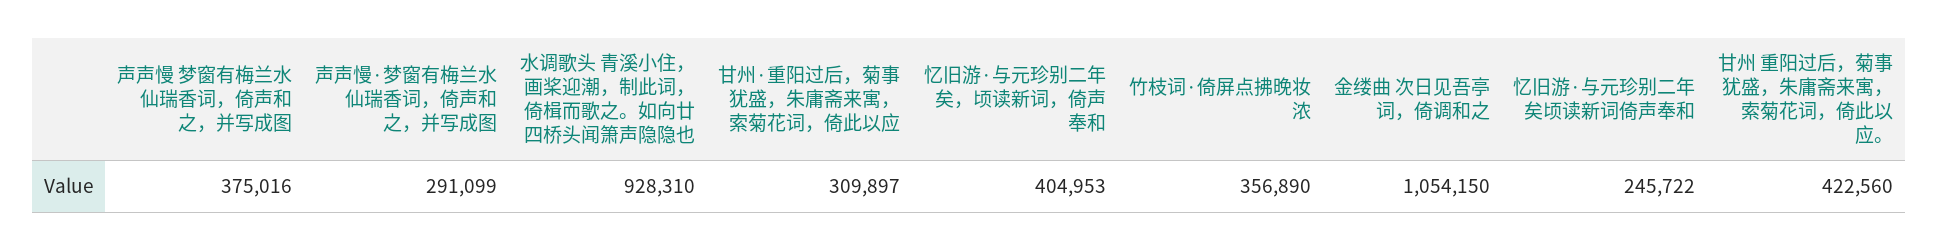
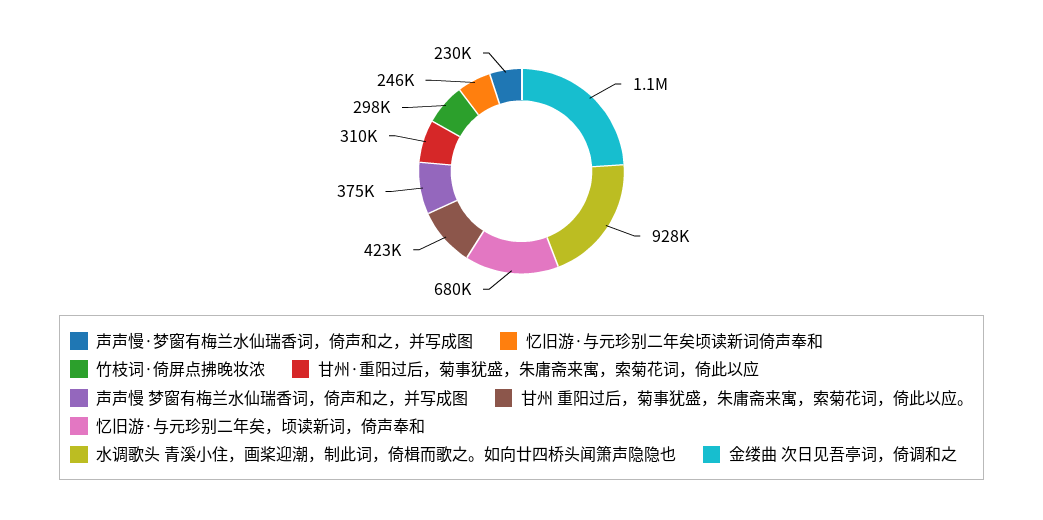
  {
    "声声慢 梦窗有梅兰水仙瑞香词，倚声和之，并写成图": 375016,
-   "声声慢·梦窗有梅兰水仙瑞香词，倚声和之，并写成图": 291099,
+   "声声慢·梦窗有梅兰水仙瑞香词，倚声和之，并写成图": 230000,
    "水调歌头 青溪小住，画桨迎潮，制此词，倚楫而歌之。如向廿四桥头闻箫声隐隐也": 928310,
    "甘州·重阳过后，菊事犹盛，朱庸斋来寓，索菊花词，倚此以应": 309897,
-   "忆旧游·与元珍别二年矣，顷读新词，倚声奉和": 404953,
+   "忆旧游·与元珍别二年矣，顷读新词，倚声奉和": 680000,
-   "竹枝词·倚屏点拂晚妆浓": 356890,
+   "竹枝词·倚屏点拂晚妆浓": 298000,
    "金缕曲 次日见吾亭词，倚调和之": 1054150,
    "忆旧游·与元珍别二年矣顷读新词倚声奉和": 245722,
    "甘州 重阳过后，菊事犹盛，朱庸斋来寓，索菊花词，倚此以应。": 422560
  }

